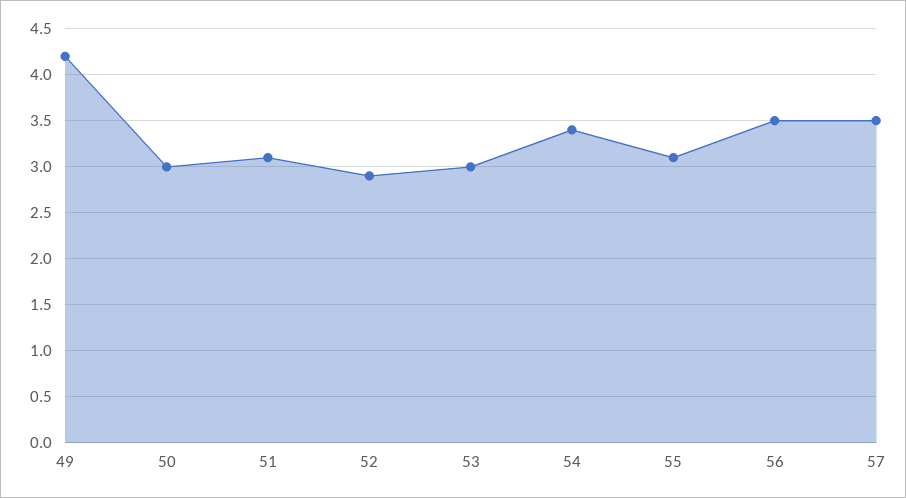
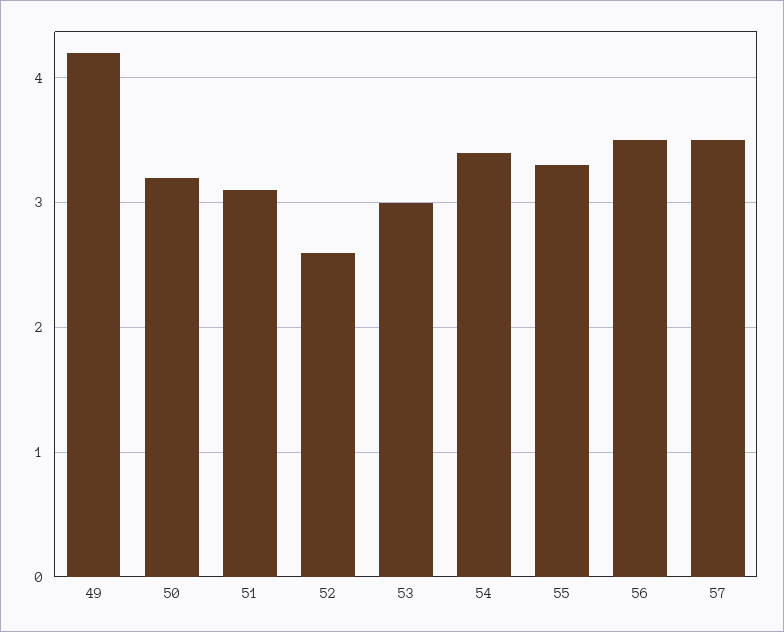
  {
    "49": 4.2,
-   "50": 3,
+   "50": 3.2,
    "51": 3.1,
-   "52": 2.9,
+   "52": 2.6,
    "53": 3,
    "54": 3.4,
-   "55": 3.1,
+   "55": 3.3,
    "56": 3.5,
    "57": 3.5
  }

